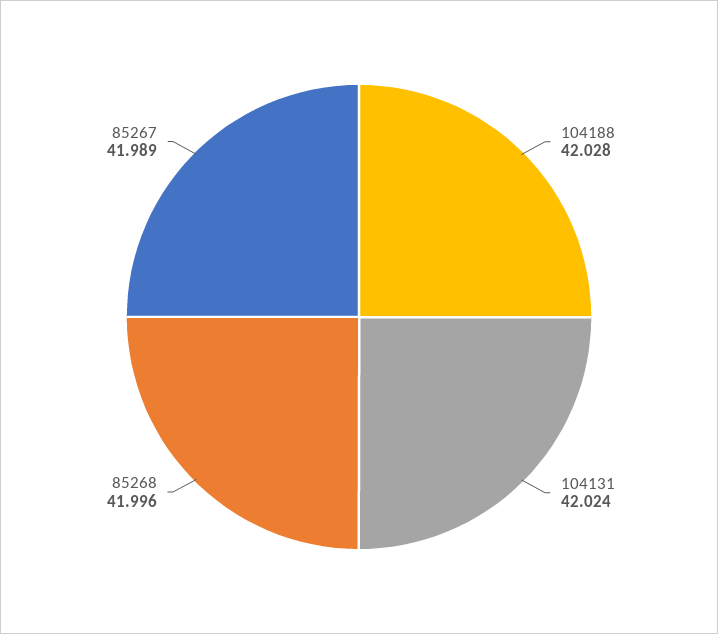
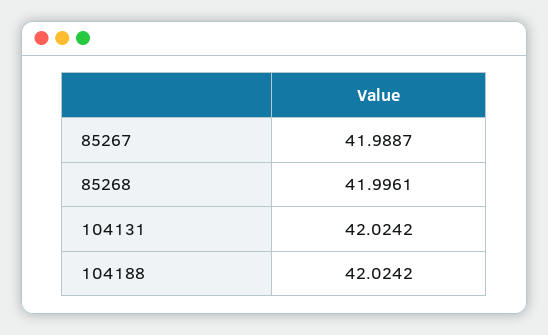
  {
-   "104188": 42.028,
+   "104188": 42.0242,
    "104131": 42.0242,
    "85268": 41.9961,
    "85267": 41.9887
  }

